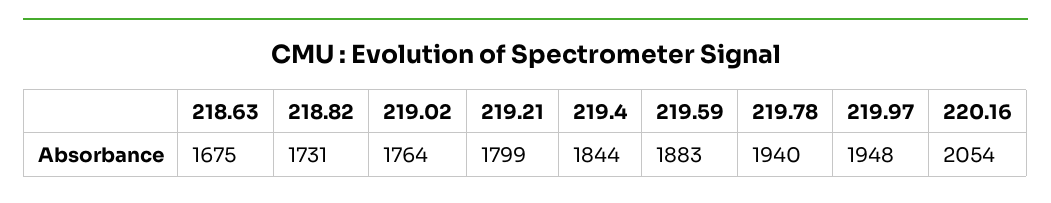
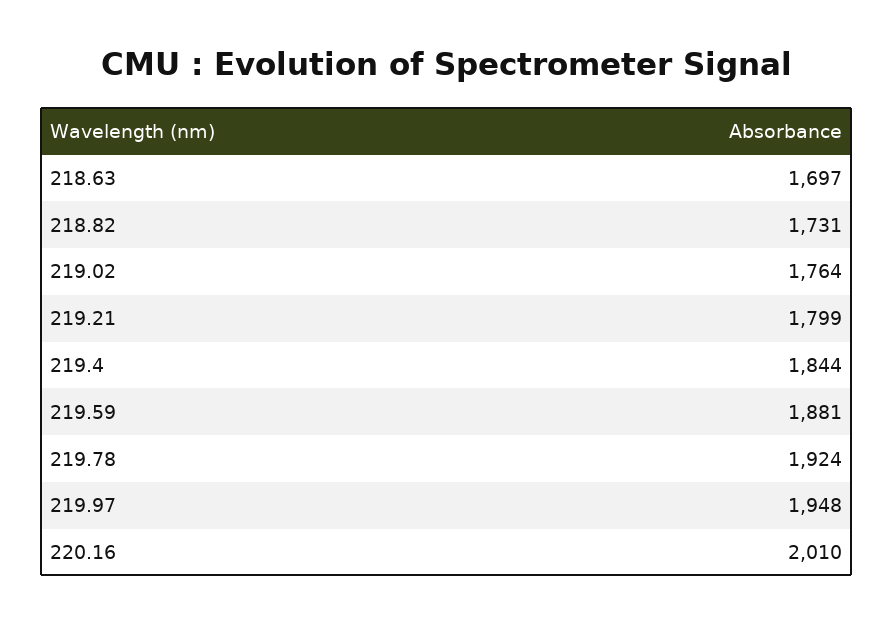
  {
-   "218.63": 1675,
+   "218.63": 1697,
    "218.82": 1731,
    "219.02": 1764,
    "219.21": 1799,
    "219.4": 1844,
-   "219.59": 1883,
+   "219.59": 1881,
-   "219.78": 1940,
+   "219.78": 1924,
    "219.97": 1948,
-   "220.16": 2054
+   "220.16": 2010
  }

